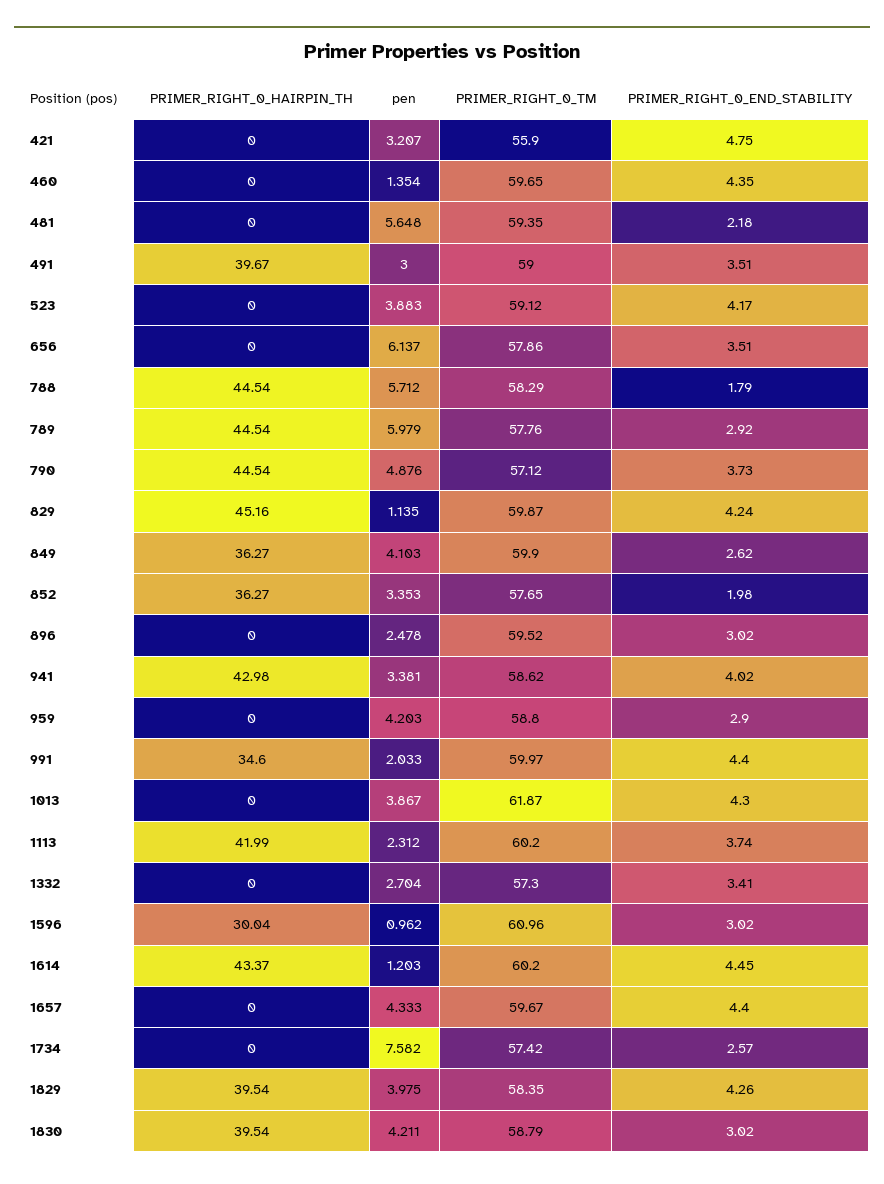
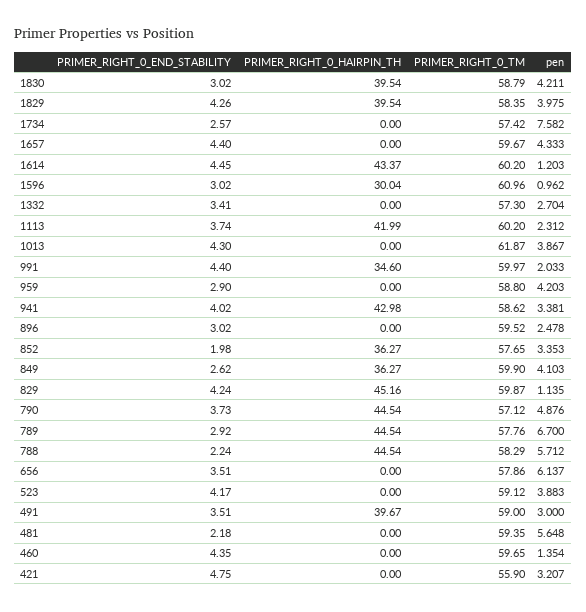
  {
    "PRIMER_RIGHT_0_HAIRPIN_TH": {
      "421": 0,
      "460": 0,
      "481": 0,
      "491": 39.67,
      "523": 0,
      "656": 0,
      "788": 44.54,
      "789": 44.54,
      "790": 44.54,
      "829": 45.16,
      "849": 36.27,
      "852": 36.27,
      "896": 0,
      "941": 42.98,
      "959": 0,
      "991": 34.6,
      "1013": 0,
      "1113": 41.99,
      "1332": 0,
      "1596": 30.04,
      "1614": 43.37,
      "1657": 0,
      "1734": 0,
      "1829": 39.54,
      "1830": 39.54
    },
    "pen": {
      "421": 3.207,
      "460": 1.354,
      "481": 5.648,
      "491": 3,
      "523": 3.883,
      "656": 6.137,
      "788": 5.712,
-     "789": 5.979,
+     "789": 6.7,
      "790": 4.876,
      "829": 1.135,
      "849": 4.103,
      "852": 3.353,
      "896": 2.478,
      "941": 3.381,
      "959": 4.203,
      "991": 2.033,
      "1013": 3.867,
      "1113": 2.312,
      "1332": 2.704,
      "1596": 0.962,
      "1614": 1.203,
      "1657": 4.333,
      "1734": 7.582,
      "1829": 3.975,
      "1830": 4.211
    },
    "PRIMER_RIGHT_0_TM": {
      "421": 55.9,
      "460": 59.65,
      "481": 59.35,
      "491": 59,
      "523": 59.12,
      "656": 57.86,
      "788": 58.29,
      "789": 57.76,
      "790": 57.12,
      "829": 59.87,
      "849": 59.9,
      "852": 57.65,
      "896": 59.52,
      "941": 58.62,
      "959": 58.8,
      "991": 59.97,
      "1013": 61.87,
      "1113": 60.2,
      "1332": 57.3,
      "1596": 60.96,
      "1614": 60.2,
      "1657": 59.67,
      "1734": 57.42,
      "1829": 58.35,
      "1830": 58.79
    },
    "PRIMER_RIGHT_0_END_STABILITY": {
      "421": 4.75,
      "460": 4.35,
      "481": 2.18,
      "491": 3.51,
      "523": 4.17,
      "656": 3.51,
-     "788": 1.79,
+     "788": 2.24,
      "789": 2.92,
      "790": 3.73,
      "829": 4.24,
      "849": 2.62,
      "852": 1.98,
      "896": 3.02,
      "941": 4.02,
      "959": 2.9,
      "991": 4.4,
      "1013": 4.3,
      "1113": 3.74,
      "1332": 3.41,
      "1596": 3.02,
      "1614": 4.45,
      "1657": 4.4,
      "1734": 2.57,
      "1829": 4.26,
      "1830": 3.02
    }
  }

